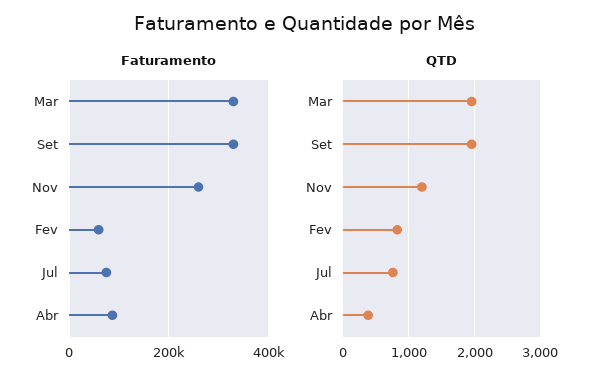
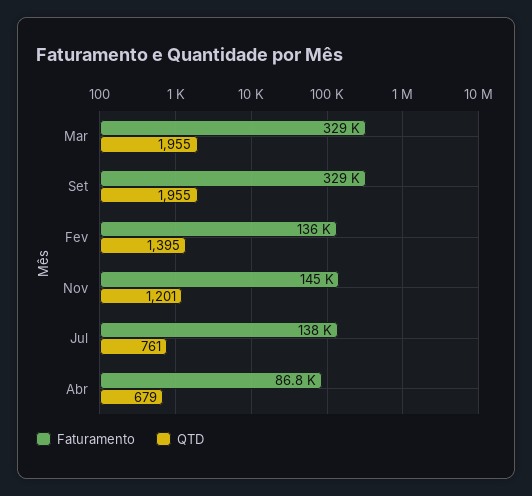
  {
    "Faturamento": {
      "Mar": 329000,
      "Set": 329000,
-     "Nov": 260000,
+     "Nov": 145000,
-     "Fev": 60000,
+     "Fev": 136000,
-     "Jul": 80000,
+     "Jul": 138000,
      "Abr": 86800
    },
    "QTD": {
      "Mar": 1955,
      "Set": 1955,
      "Nov": 1201,
-     "Fev": 800,
+     "Fev": 1395,
      "Jul": 761,
-     "Abr": 400
+     "Abr": 679
    }
  }

